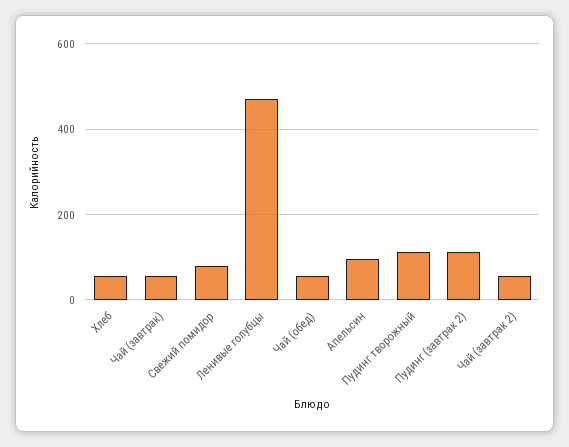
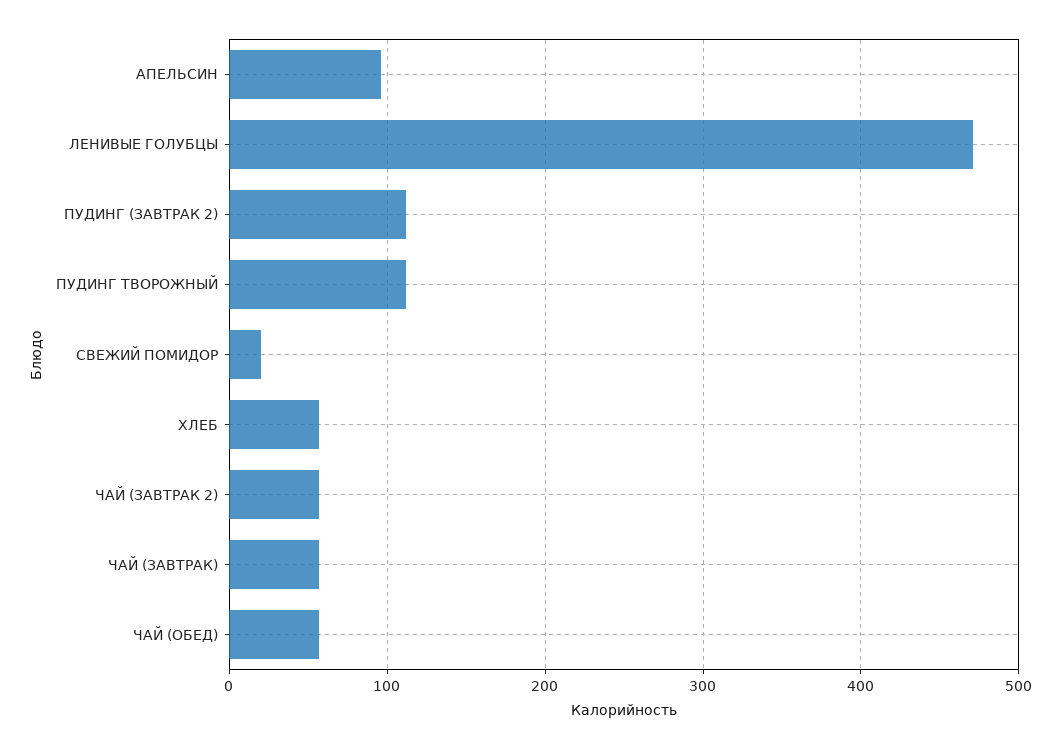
  {
    "Хлеб": 60,
    "Чай (завтрак)": 60,
-   "Свежий помидор": 80,
+   "Свежий помидор": 20,
    "Ленивые голубцы": 470,
    "Чай (обед)": 60,
    "Апельсин": 100,
    "Пудинг творожный": 110,
    "Пудинг (завтрак 2)": 110,
    "Чай (завтрак 2)": 60
  }

